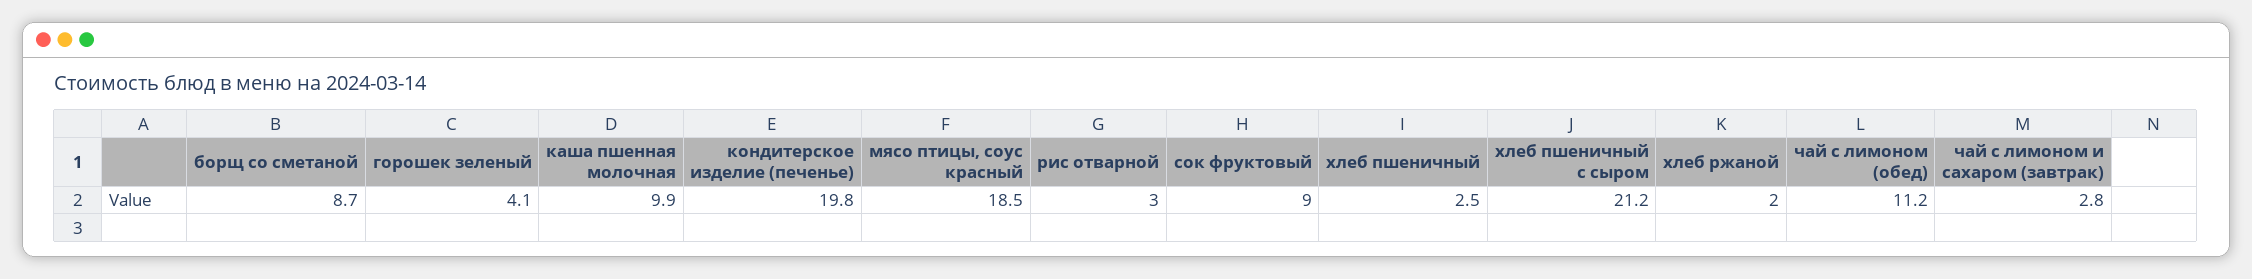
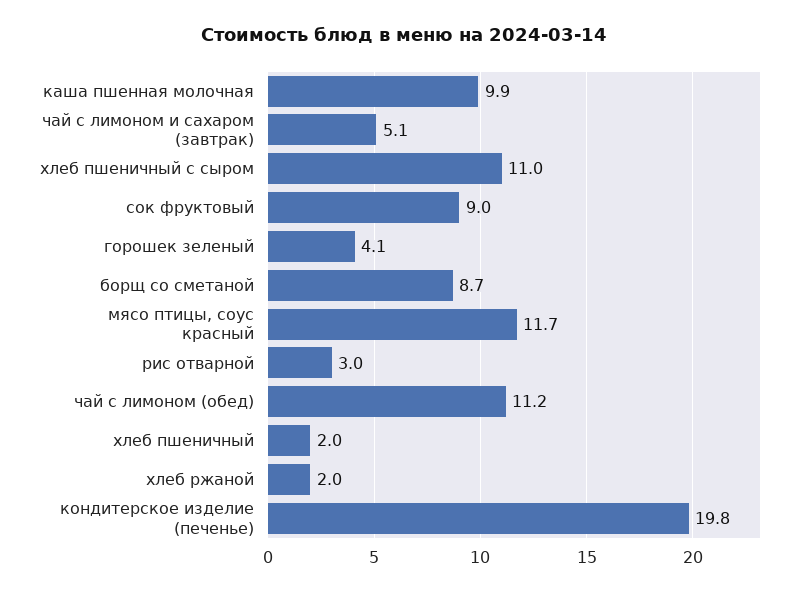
  {
    "борщ со сметаной": 8.7,
    "горошек зеленый": 4.1,
    "каша пшенная молочная": 9.9,
    "кондитерское изделие (печенье)": 19.8,
-   "мясо птицы, соус красный": 18.5,
+   "мясо птицы, соус красный": 11.7,
    "рис отварной": 3,
    "сок фруктовый": 9,
-   "хлеб пшеничный": 2.5,
+   "хлеб пшеничный": 2,
-   "хлеб пшеничный с сыром": 21.2,
+   "хлеб пшеничный с сыром": 11,
    "хлеб ржаной": 2,
    "чай с лимоном (обед)": 11.2,
-   "чай с лимоном и сахаром (завтрак)": 2.8
+   "чай с лимоном и сахаром (завтрак)": 5.1
  }

